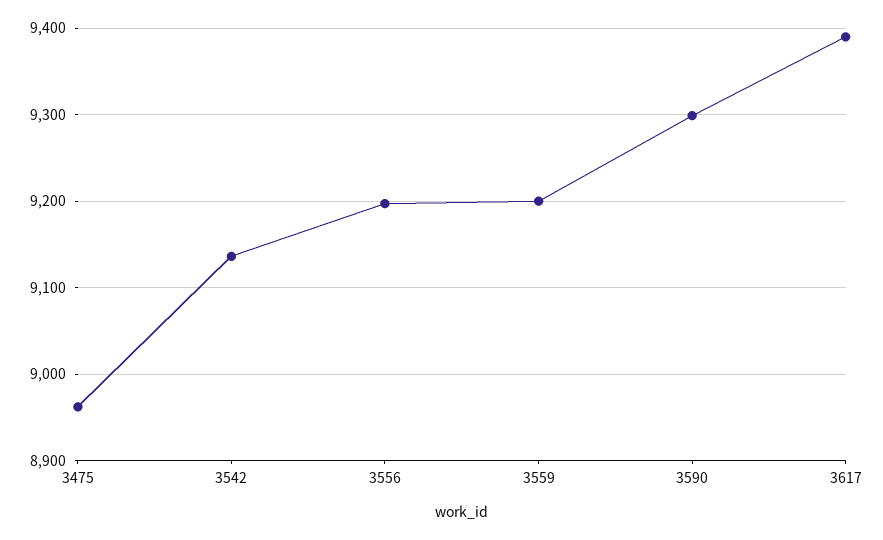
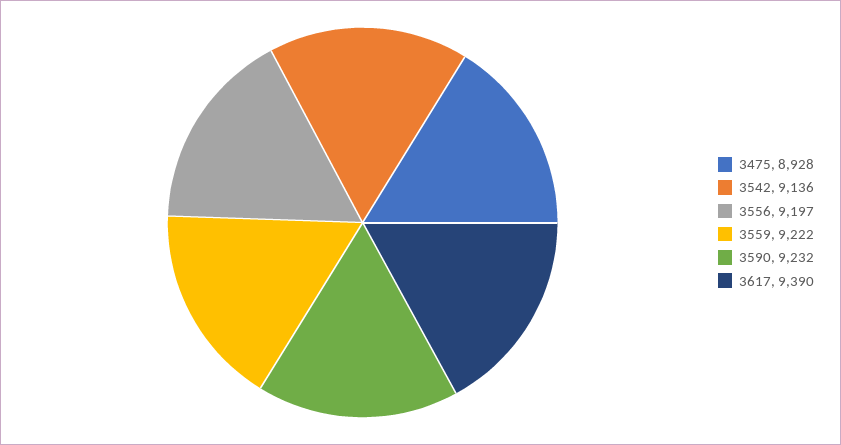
  {
-   "3475": 8960,
+   "3475": 8928,
    "3542": 9136,
    "3556": 9197,
-   "3559": 9200,
+   "3559": 9222,
-   "3590": 9300,
+   "3590": 9232,
    "3617": 9390
  }

